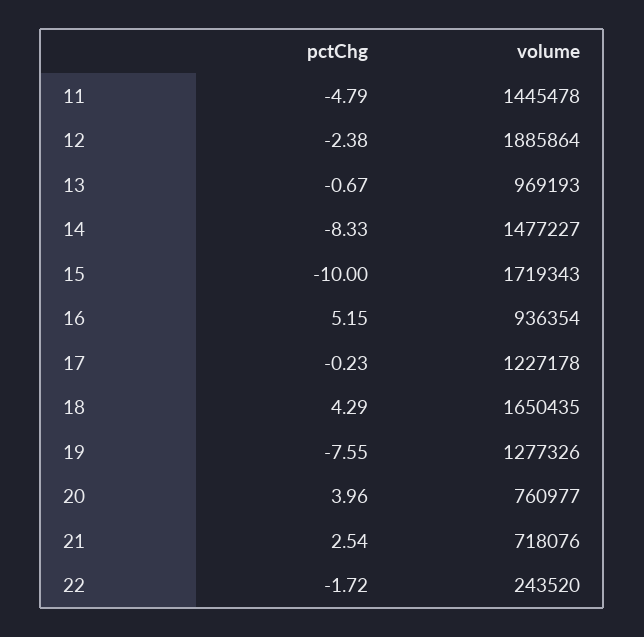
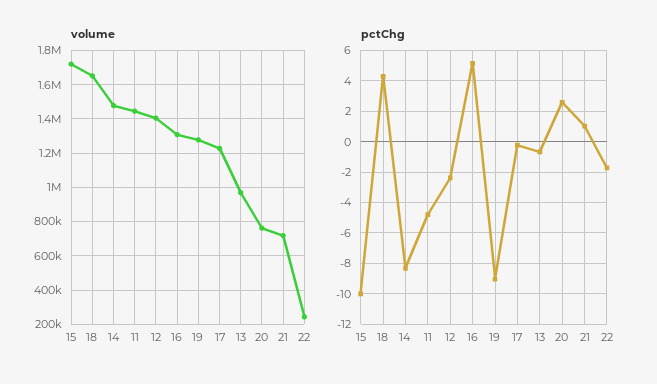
  {
    "pctChg": {
      "11": -4.79,
      "12": -2.38,
      "13": -0.67,
      "14": -8.33,
      "15": -10,
      "16": 5.15,
      "17": -0.23,
      "18": 4.29,
-     "19": -7.55,
+     "19": -9,
-     "20": 3.96,
+     "20": 2.5,
-     "21": 2.54,
+     "21": 1,
      "22": -1.72
    },
    "volume": {
      "11": 1445478,
-     "12": 1885864,
+     "12": 1400000,
      "13": 969193,
      "14": 1477227,
      "15": 1719343,
-     "16": 936354,
+     "16": 1300000,
      "17": 1227178,
      "18": 1650435,
      "19": 1277326,
      "20": 760977,
      "21": 718076,
      "22": 243520
    }
  }

